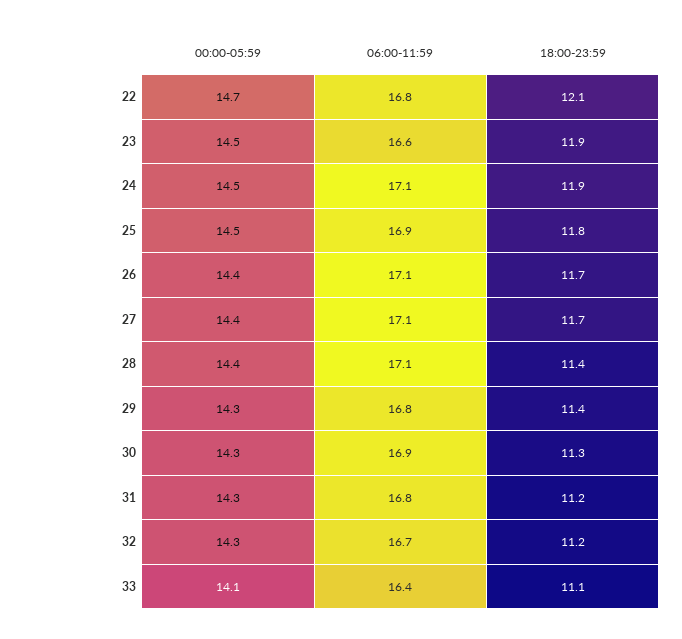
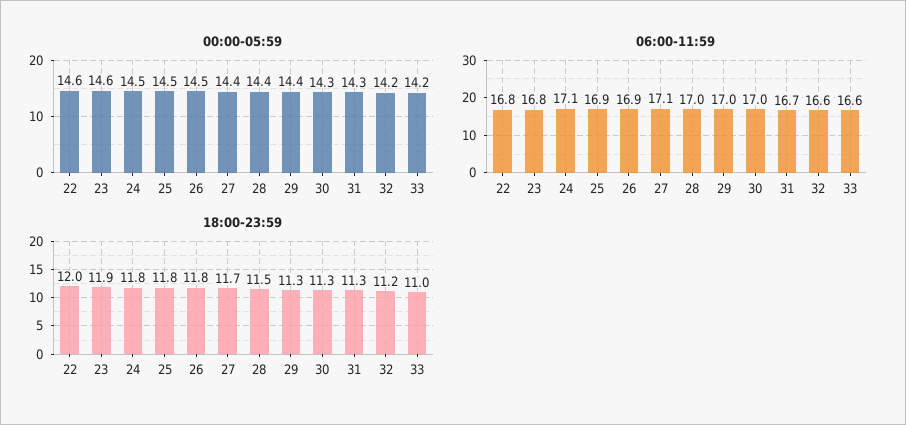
  {
    "00:00-05:59": {
-     "22": 14.7,
+     "22": 14.6,
-     "23": 14.5,
+     "23": 14.6,
      "24": 14.5,
      "25": 14.5,
-     "26": 14.4,
+     "26": 14.5,
      "27": 14.4,
      "28": 14.4,
-     "29": 14.3,
+     "29": 14.4,
      "30": 14.3,
      "31": 14.3,
-     "32": 14.3,
+     "32": 14.2,
-     "33": 14.1
+     "33": 14.2
    },
    "06:00-11:59": {
      "22": 16.8,
-     "23": 16.6,
+     "23": 16.8,
      "24": 17.1,
      "25": 16.9,
-     "26": 17.1,
+     "26": 16.9,
      "27": 17.1,
-     "28": 17.1,
+     "28": 17,
-     "29": 16.8,
+     "29": 17,
-     "30": 16.9,
+     "30": 17,
-     "31": 16.8,
+     "31": 16.7,
-     "32": 16.7,
+     "32": 16.6,
-     "33": 16.4
+     "33": 16.6
    },
    "18:00-23:59": {
-     "22": 12.1,
+     "22": 12,
      "23": 11.9,
-     "24": 11.9,
+     "24": 11.8,
      "25": 11.8,
-     "26": 11.7,
+     "26": 11.8,
      "27": 11.7,
-     "28": 11.4,
+     "28": 11.5,
-     "29": 11.4,
+     "29": 11.3,
      "30": 11.3,
-     "31": 11.2,
+     "31": 11.3,
      "32": 11.2,
-     "33": 11.1
+     "33": 11
    }
  }

